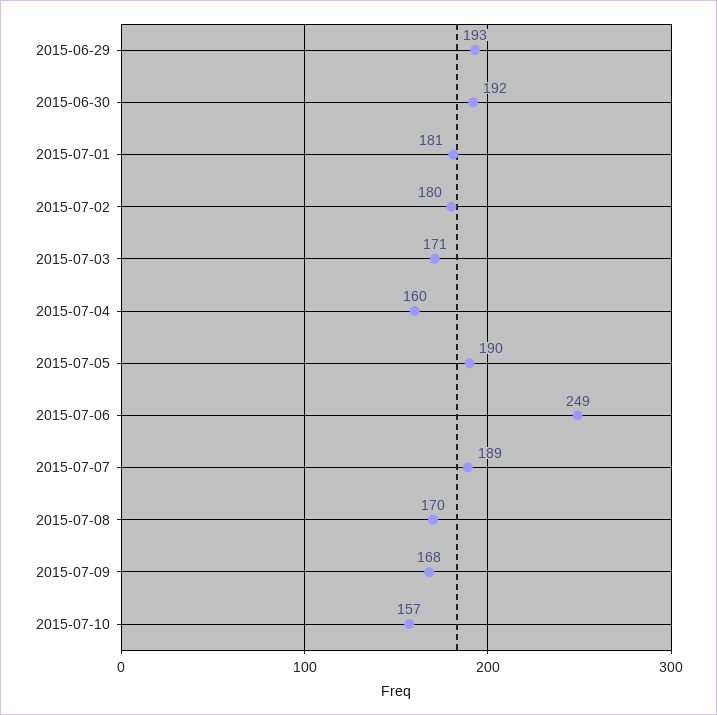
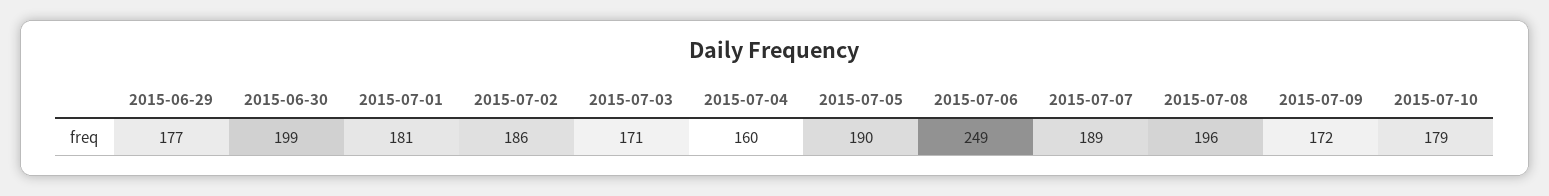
  {
-   "2015-06-29": 193,
+   "2015-06-29": 177,
-   "2015-06-30": 192,
+   "2015-06-30": 199,
    "2015-07-01": 181,
-   "2015-07-02": 180,
+   "2015-07-02": 186,
    "2015-07-03": 171,
    "2015-07-04": 160,
    "2015-07-05": 190,
    "2015-07-06": 249,
    "2015-07-07": 189,
-   "2015-07-08": 170,
+   "2015-07-08": 196,
-   "2015-07-09": 168,
+   "2015-07-09": 172,
-   "2015-07-10": 157
+   "2015-07-10": 179
  }

